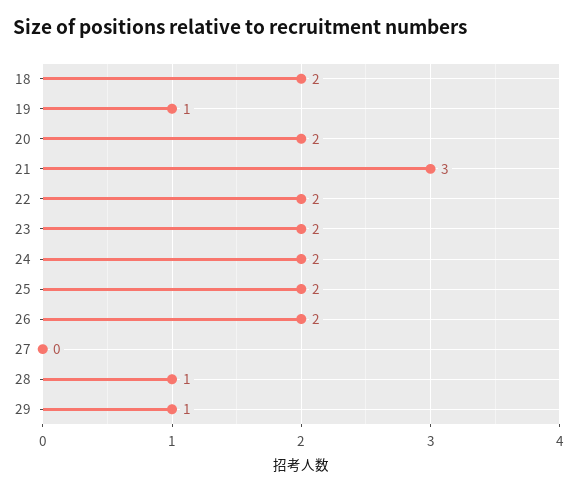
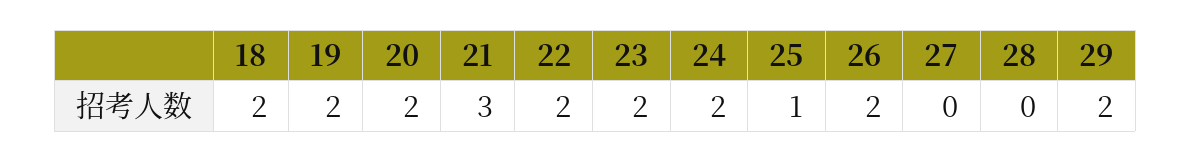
  {
    "18": 2,
-   "19": 1,
+   "19": 2,
    "20": 2,
    "21": 3,
    "22": 2,
    "23": 2,
    "24": 2,
-   "25": 2,
+   "25": 1,
    "26": 2,
    "27": 0,
-   "28": 1,
+   "28": 0,
-   "29": 1
+   "29": 2
  }

